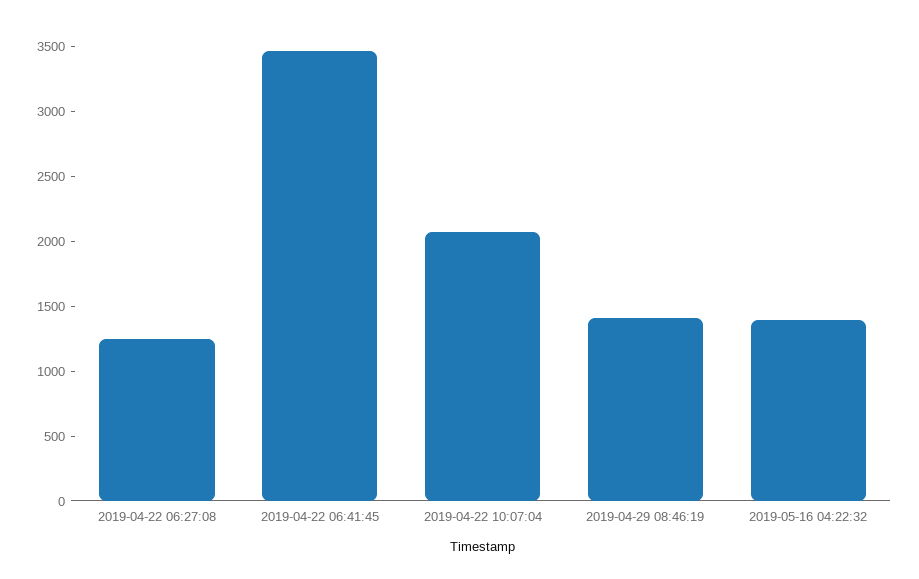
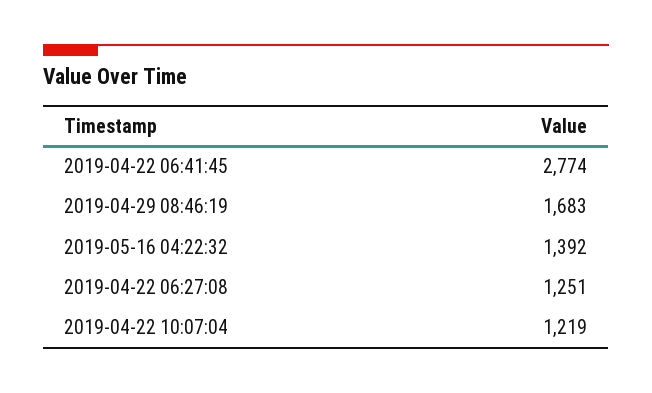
  {
    "2019-04-22 06:27:08": 1251,
-   "2019-04-22 06:41:45": 3500,
+   "2019-04-22 06:41:45": 2774,
-   "2019-04-22 10:07:04": 2100,
+   "2019-04-22 10:07:04": 1219,
-   "2019-04-29 08:46:19": 1400,
+   "2019-04-29 08:46:19": 1683,
    "2019-05-16 04:22:32": 1392
  }

